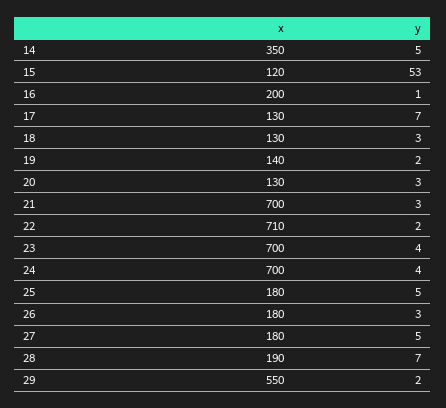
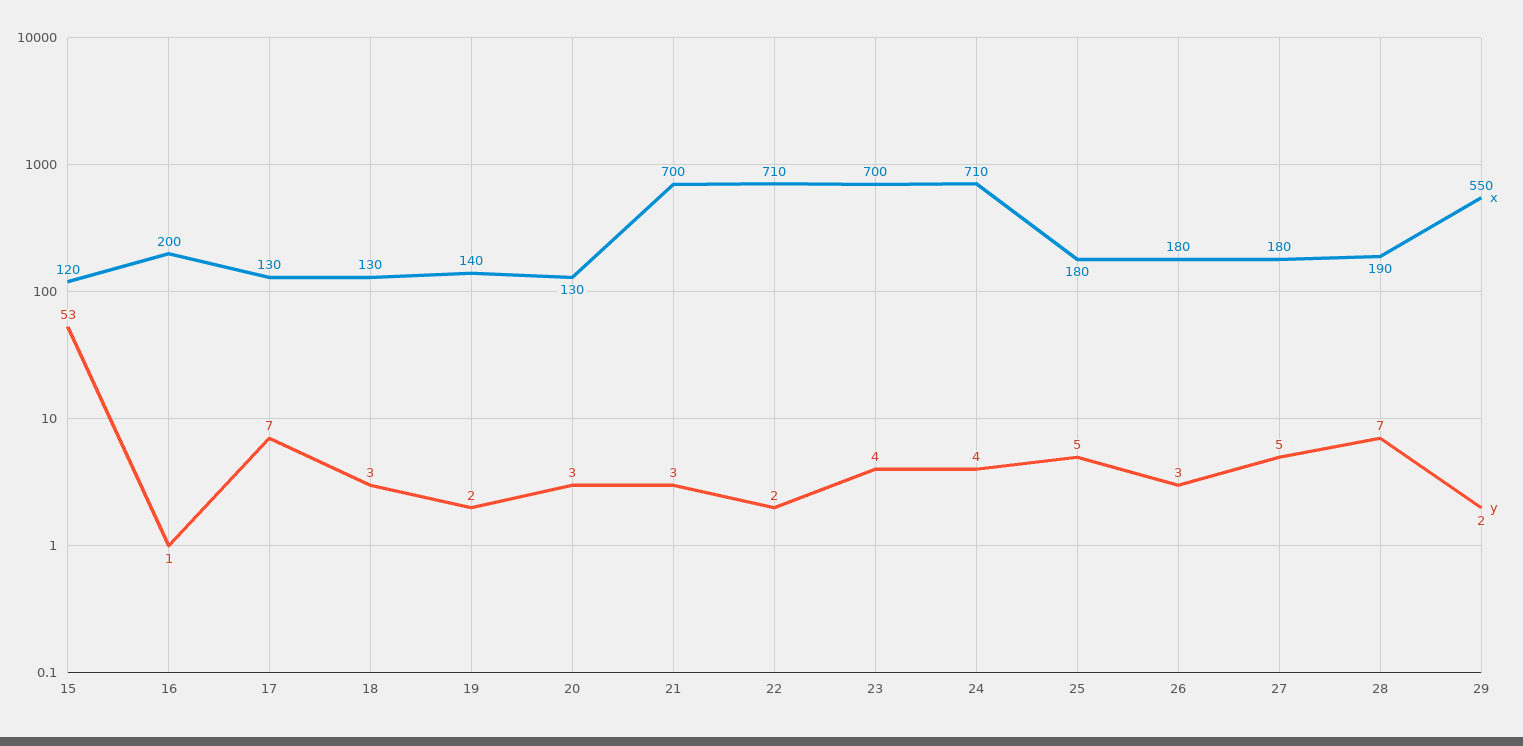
  {
    "x": {
-     "14": 350,
      "15": 120,
      "16": 200,
      "17": 130,
      "18": 130,
      "19": 140,
      "20": 130,
      "21": 700,
      "22": 710,
      "23": 700,
-     "24": 700,
+     "24": 710,
      "25": 180,
      "26": 180,
      "27": 180,
      "28": 190,
      "29": 550
    },
    "y": {
-     "14": 5,
      "15": 53,
      "16": 1,
      "17": 7,
      "18": 3,
      "19": 2,
      "20": 3,
      "21": 3,
      "22": 2,
      "23": 4,
      "24": 4,
      "25": 5,
      "26": 3,
      "27": 5,
      "28": 7,
      "29": 2
    }
  }

